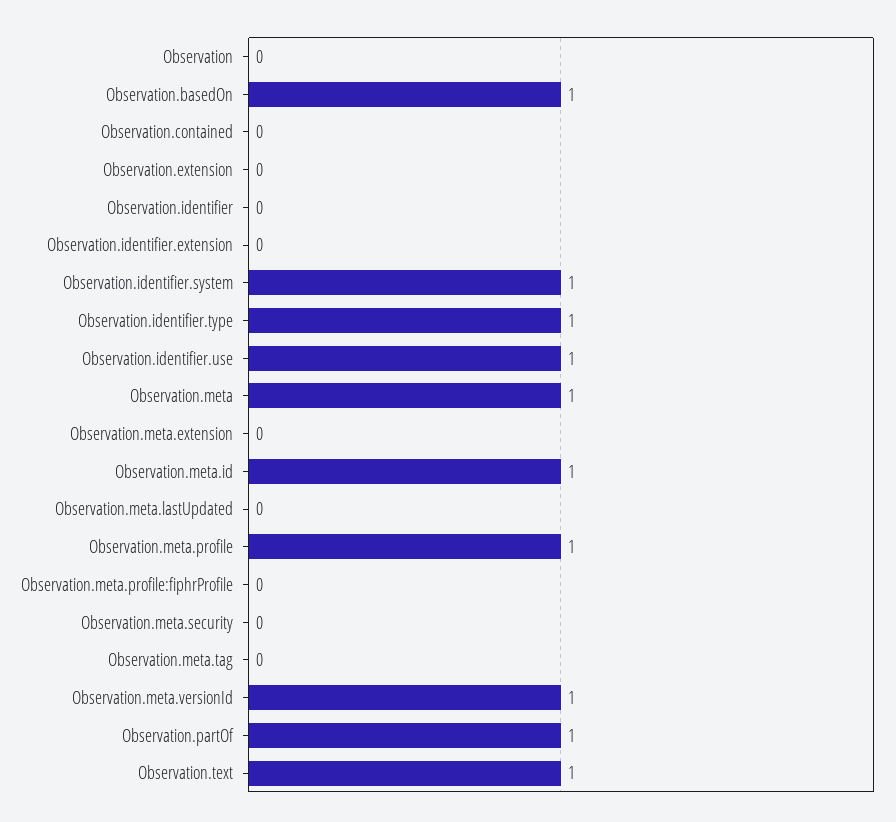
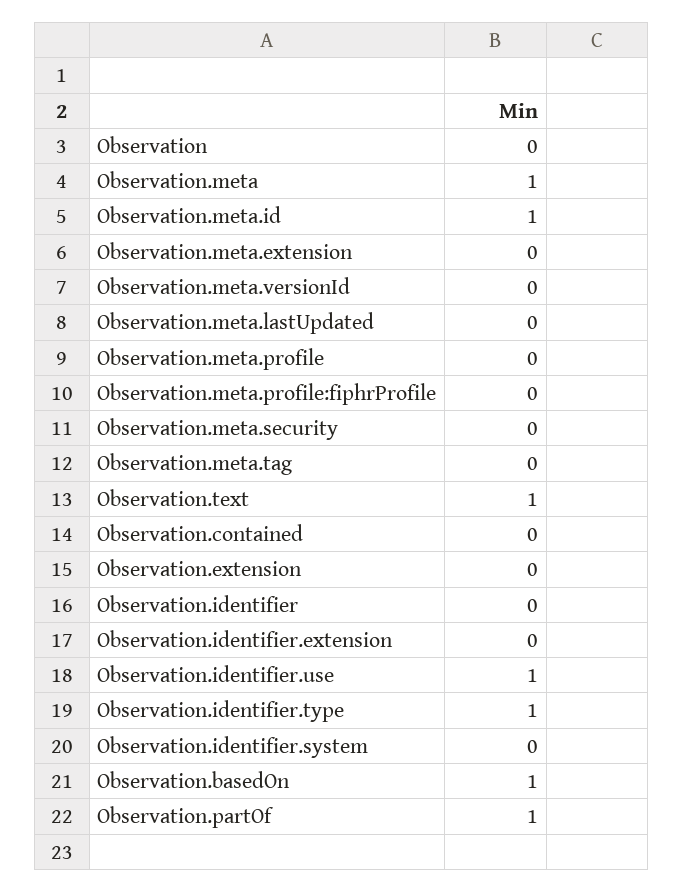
  {
    "Observation": 0,
    "Observation.basedOn": 1,
    "Observation.contained": 0,
    "Observation.extension": 0,
    "Observation.identifier": 0,
    "Observation.identifier.extension": 0,
-   "Observation.identifier.system": 1,
+   "Observation.identifier.system": 0,
    "Observation.identifier.type": 1,
    "Observation.identifier.use": 1,
    "Observation.meta": 1,
    "Observation.meta.extension": 0,
    "Observation.meta.id": 1,
    "Observation.meta.lastUpdated": 0,
-   "Observation.meta.profile": 1,
+   "Observation.meta.profile": 0,
    "Observation.meta.profile:fiphrProfile": 0,
    "Observation.meta.security": 0,
    "Observation.meta.tag": 0,
-   "Observation.meta.versionId": 1,
+   "Observation.meta.versionId": 0,
    "Observation.partOf": 1,
    "Observation.text": 1
  }

